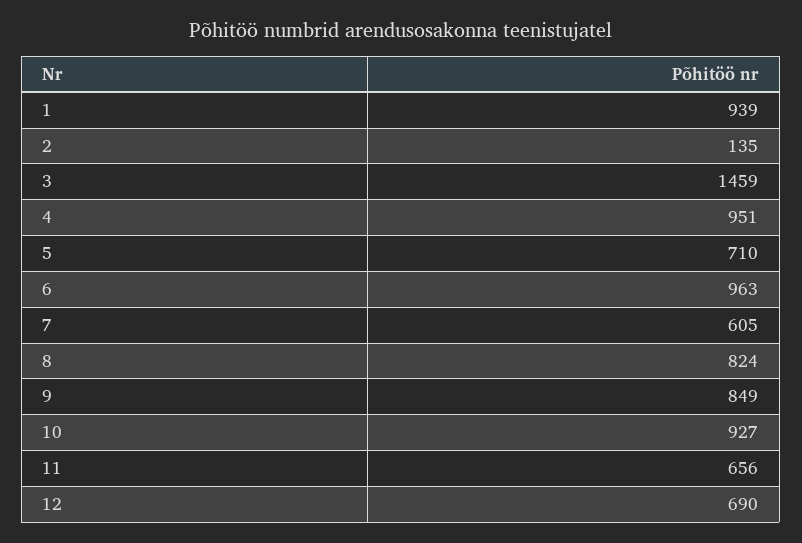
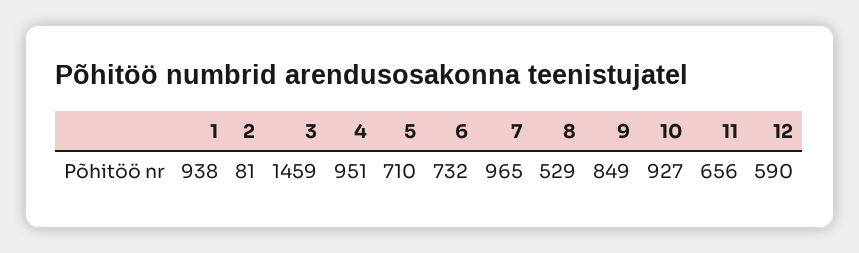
  {
-   "1": 939,
+   "1": 938,
-   "2": 135,
+   "2": 81,
    "3": 1459,
    "4": 951,
    "5": 710,
-   "6": 963,
+   "6": 732,
-   "7": 605,
+   "7": 965,
-   "8": 824,
+   "8": 529,
    "9": 849,
    "10": 927,
    "11": 656,
-   "12": 690
+   "12": 590
  }

